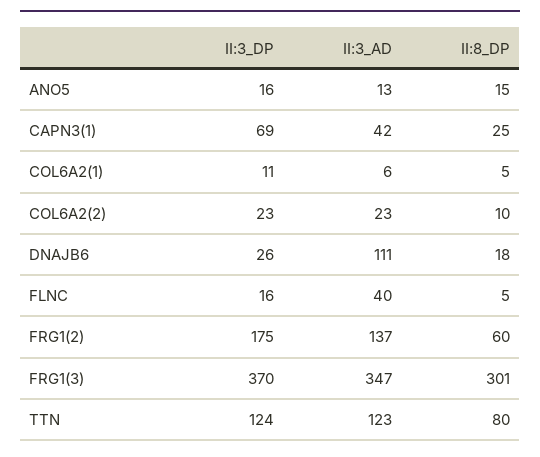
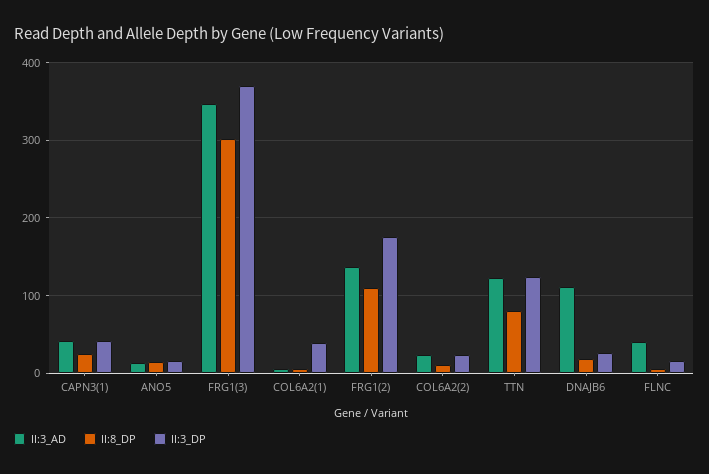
  {
    "II:3_DP": {
      "ANO5": 16,
-     "CAPN3(1)": 69,
+     "CAPN3(1)": 40,
-     "COL6A2(1)": 11,
+     "COL6A2(1)": 40,
      "COL6A2(2)": 23,
      "DNAJB6": 26,
      "FLNC": 16,
      "FRG1(2)": 175,
      "FRG1(3)": 370,
      "TTN": 124
    },
    "II:3_AD": {
      "ANO5": 13,
      "CAPN3(1)": 42,
      "COL6A2(1)": 6,
      "COL6A2(2)": 23,
      "DNAJB6": 111,
      "FLNC": 40,
      "FRG1(2)": 137,
      "FRG1(3)": 347,
      "TTN": 123
    },
    "II:8_DP": {
      "ANO5": 15,
      "CAPN3(1)": 25,
      "COL6A2(1)": 5,
      "COL6A2(2)": 10,
      "DNAJB6": 18,
      "FLNC": 5,
-     "FRG1(2)": 60,
+     "FRG1(2)": 110,
      "FRG1(3)": 301,
      "TTN": 80
    }
  }

